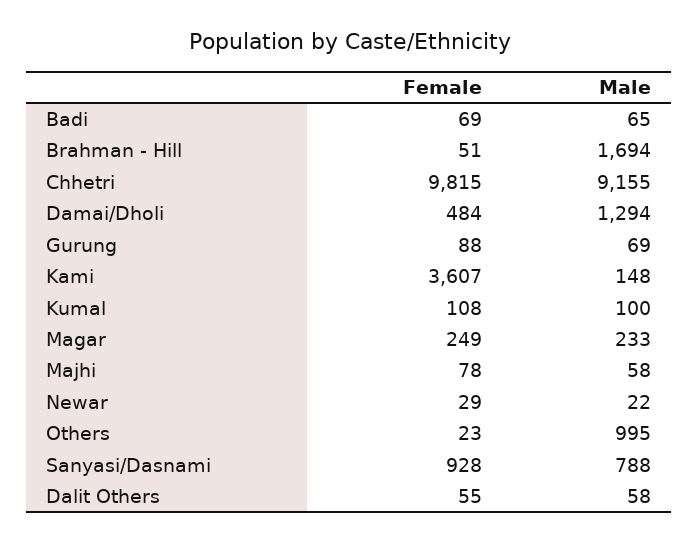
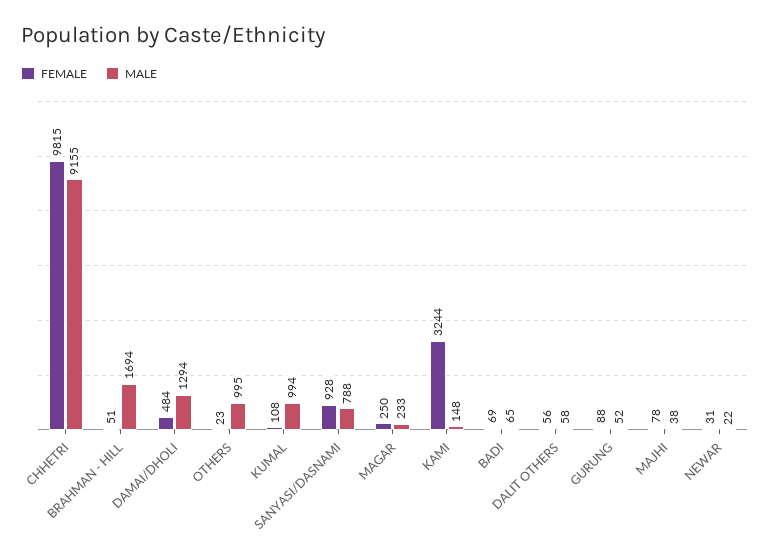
  {
    "Female": {
      "Badi": 69,
      "Brahman - Hill": 51,
      "Chhetri": 9815,
      "Damai/Dholi": 484,
      "Gurung": 88,
-     "Kami": 3607,
+     "Kami": 3244,
      "Kumal": 108,
-     "Magar": 249,
+     "Magar": 250,
      "Majhi": 78,
-     "Newar": 29,
+     "Newar": 31,
      "Others": 23,
      "Sanyasi/Dasnami": 928,
-     "Dalit Others": 55
+     "Dalit Others": 56
    },
    "Male": {
      "Badi": 65,
      "Brahman - Hill": 1694,
      "Chhetri": 9155,
      "Damai/Dholi": 1294,
-     "Gurung": 69,
+     "Gurung": 52,
      "Kami": 148,
-     "Kumal": 100,
+     "Kumal": 994,
      "Magar": 233,
-     "Majhi": 58,
+     "Majhi": 38,
      "Newar": 22,
      "Others": 995,
      "Sanyasi/Dasnami": 788,
      "Dalit Others": 58
    }
  }

